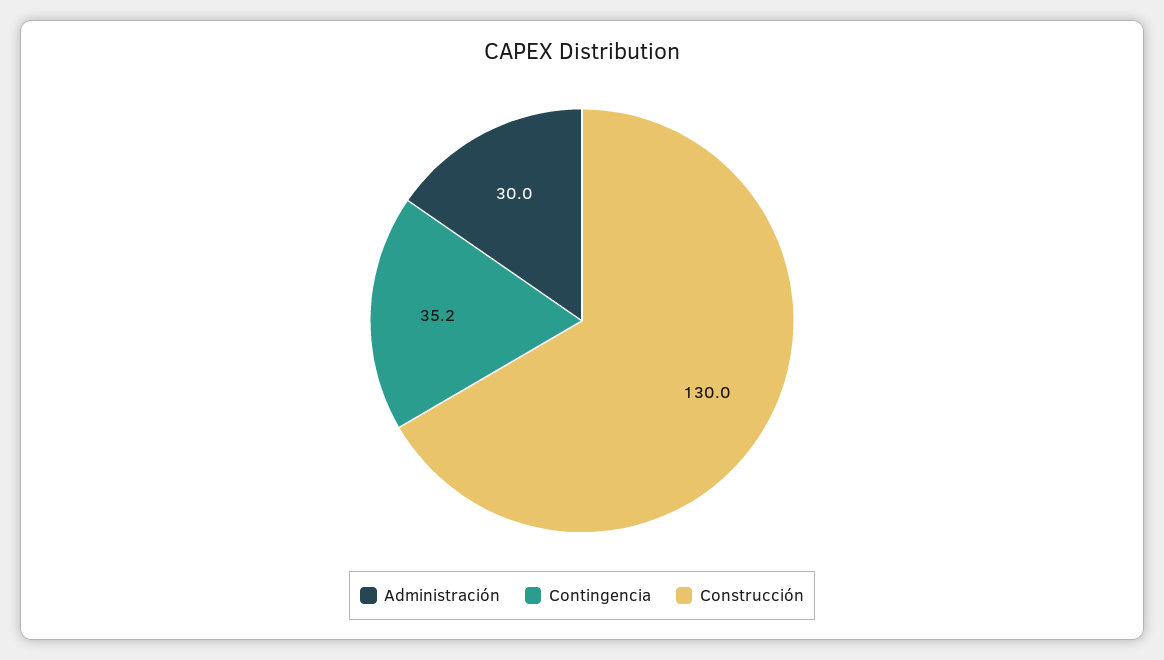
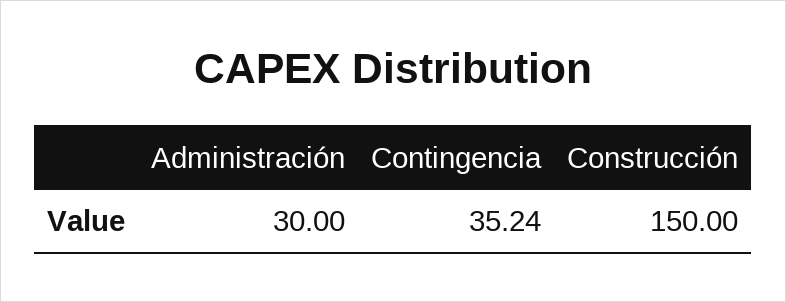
  {
    "Administración": 30,
    "Contingencia": 35.24,
-   "Construcción": 130
+   "Construcción": 150
  }

